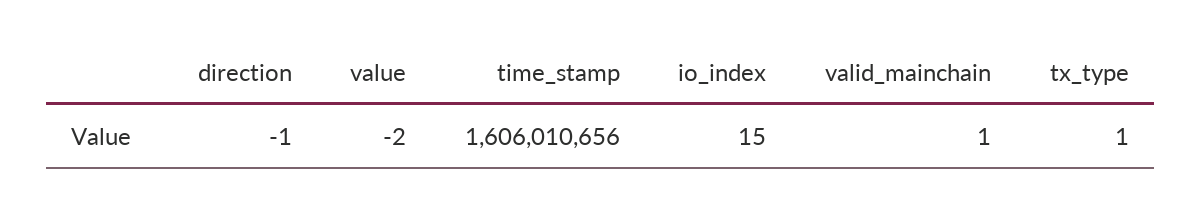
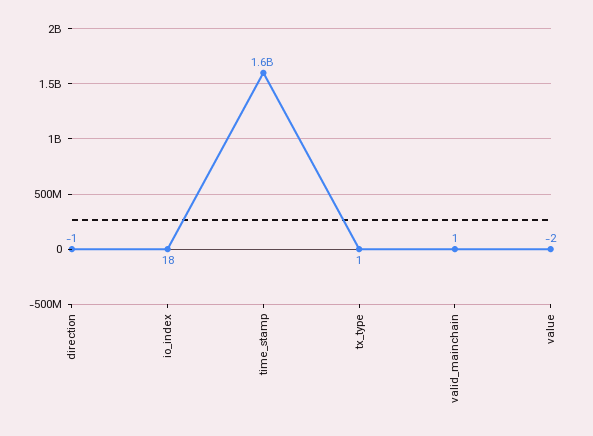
  {
    "direction": -1,
    "value": -2,
    "time_stamp": 1606010656,
-   "io_index": 15,
+   "io_index": 18,
    "valid_mainchain": 1,
    "tx_type": 1
  }

